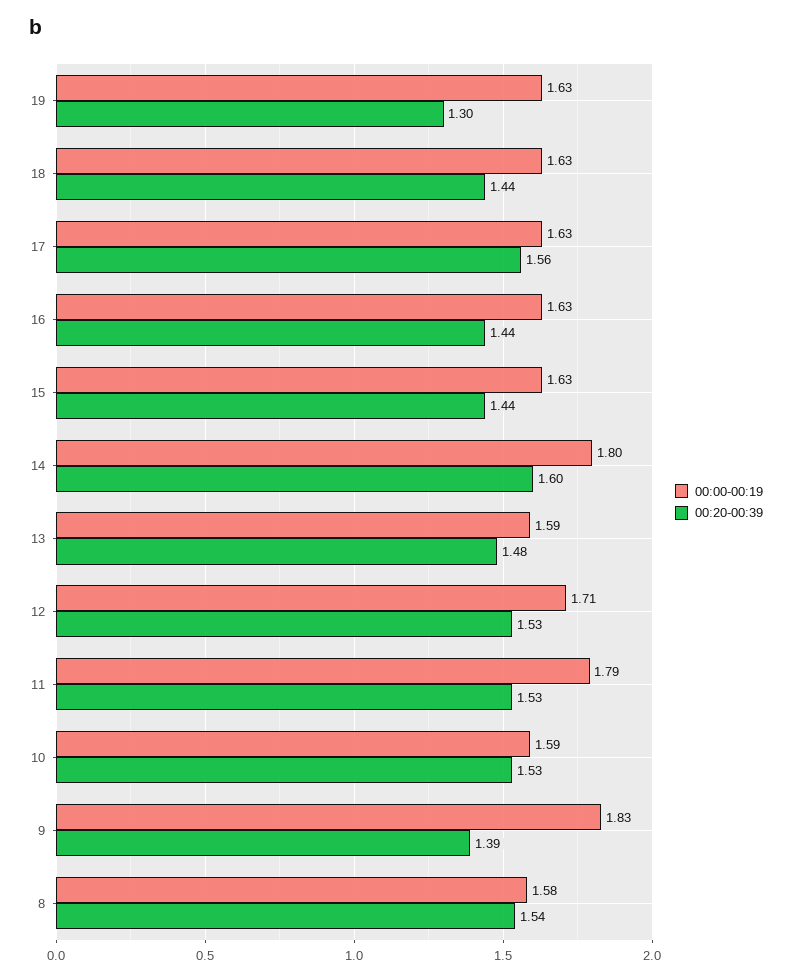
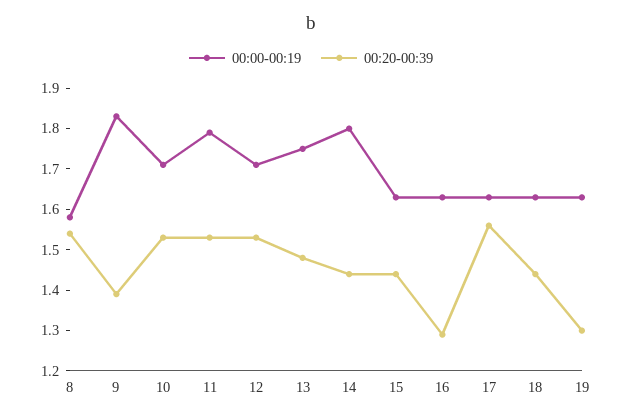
  {
    "00:00-00:19": {
      "19": 1.63,
      "18": 1.63,
      "17": 1.63,
      "16": 1.63,
      "15": 1.63,
      "14": 1.8,
-     "13": 1.59,
+     "13": 1.75,
      "12": 1.71,
      "11": 1.79,
-     "10": 1.59,
+     "10": 1.7,
      "9": 1.83,
      "8": 1.58
    },
    "00:20-00:39": {
      "19": 1.3,
      "18": 1.44,
      "17": 1.56,
-     "16": 1.44,
+     "16": 1.3,
      "15": 1.44,
-     "14": 1.6,
+     "14": 1.45,
      "13": 1.48,
      "12": 1.53,
      "11": 1.53,
      "10": 1.53,
      "9": 1.39,
      "8": 1.54
    }
  }

